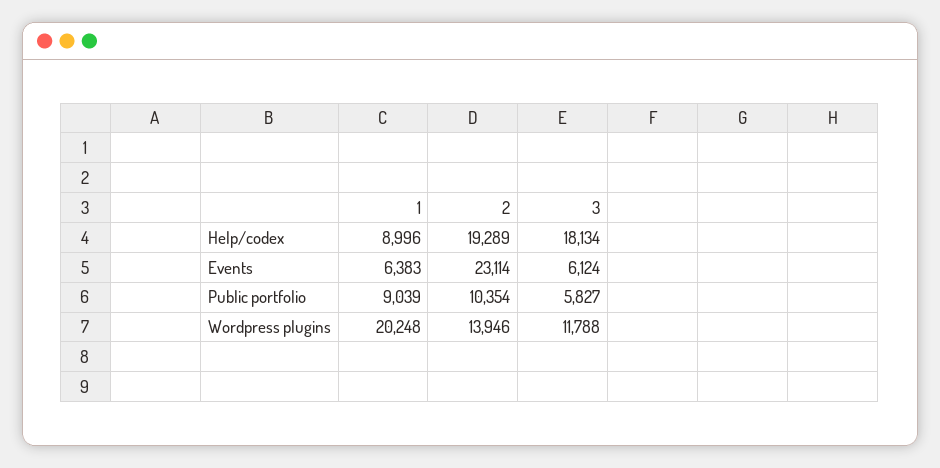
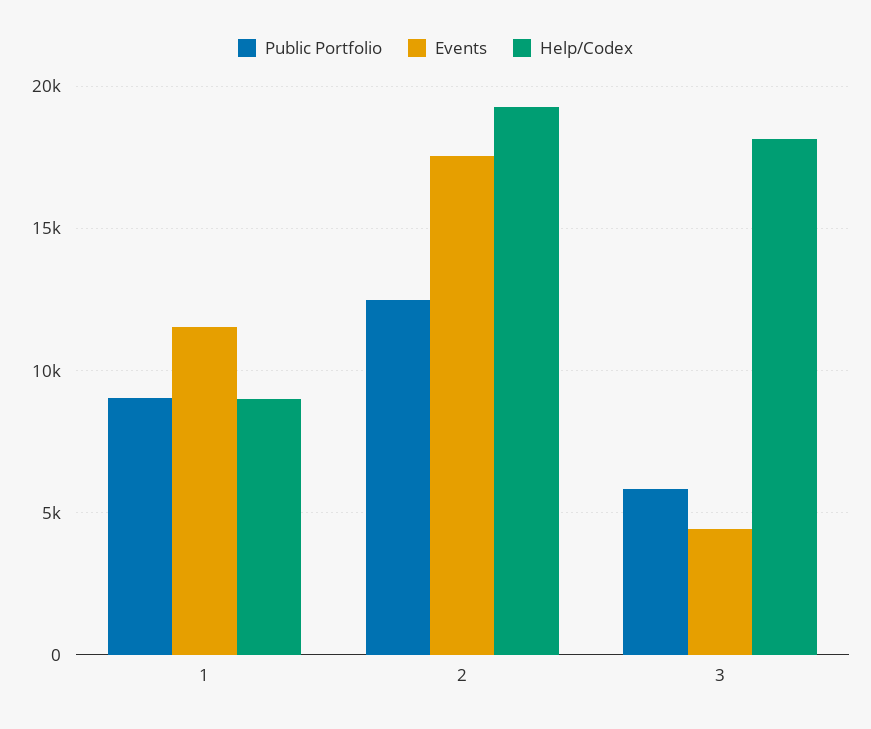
  {
    "Help/codex": {
      "1": 8996,
      "2": 19289,
      "3": 18134
    },
    "Events": {
-     "1": 6383,
+     "1": 11500,
-     "2": 23114,
+     "2": 17500,
-     "3": 6124
+     "3": 4500
    },
    "Public portfolio": {
      "1": 9039,
-     "2": 10354,
+     "2": 12500,
      "3": 5827
-   },
+   }
-   "Wordpress plugins": {
-     "1": 20248,
-     "2": 13946,
-     "3": 11788
-   }
  }

